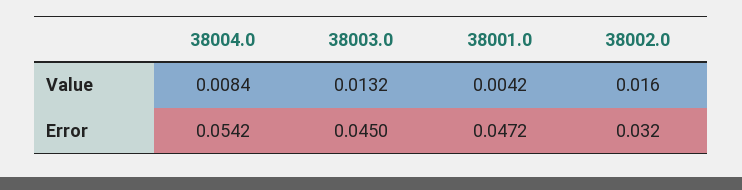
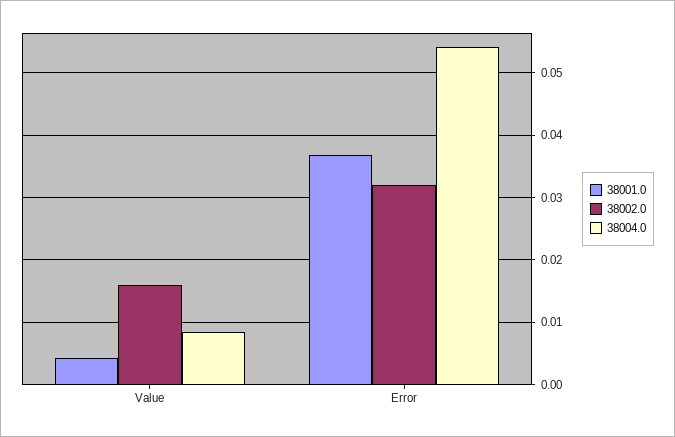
  {
    "38004.0": {
      "Value": 0.0084,
      "Error": 0.0542
    },
-   "38003.0": {
-     "Value": 0.0132,
-     "Error": 0.045
-   },
    "38001.0": {
      "Value": 0.0042,
-     "Error": 0.0472
+     "Error": 0.037
    },
    "38002.0": {
      "Value": 0.016,
      "Error": 0.032
    }
  }

